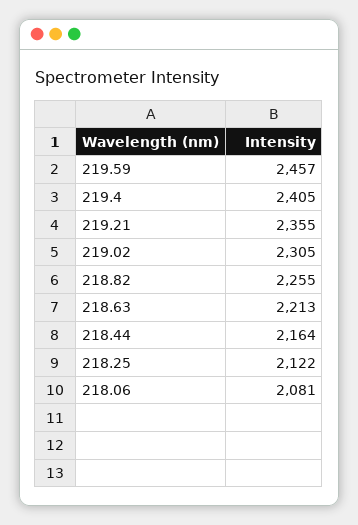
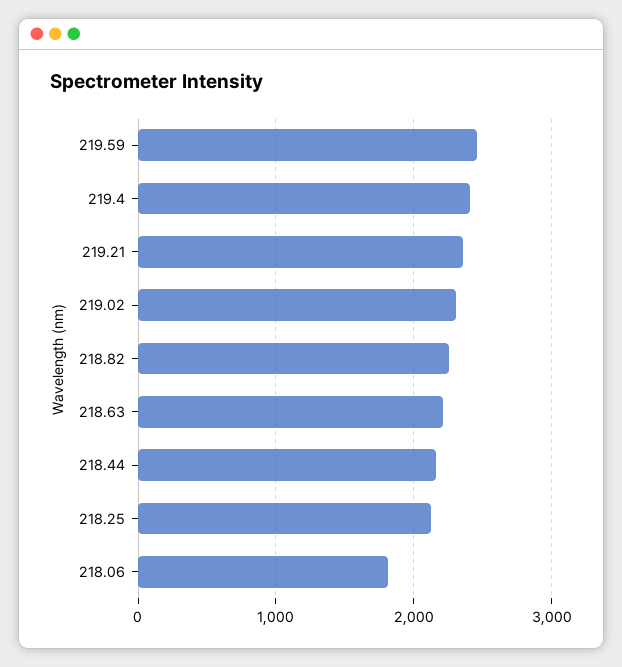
  {
    "219.59": 2457,
    "219.4": 2405,
    "219.21": 2355,
    "219.02": 2305,
    "218.82": 2255,
    "218.63": 2213,
    "218.44": 2164,
    "218.25": 2122,
-   "218.06": 2081
+   "218.06": 1800
  }

